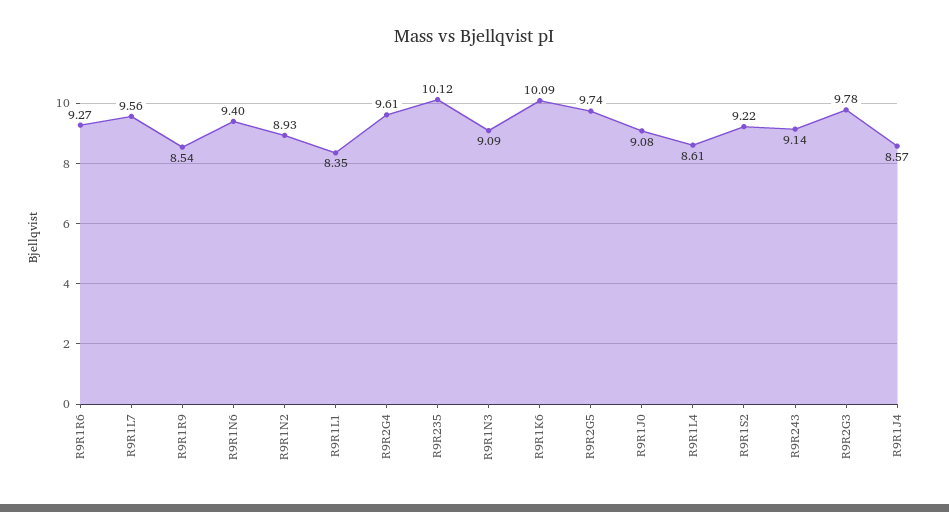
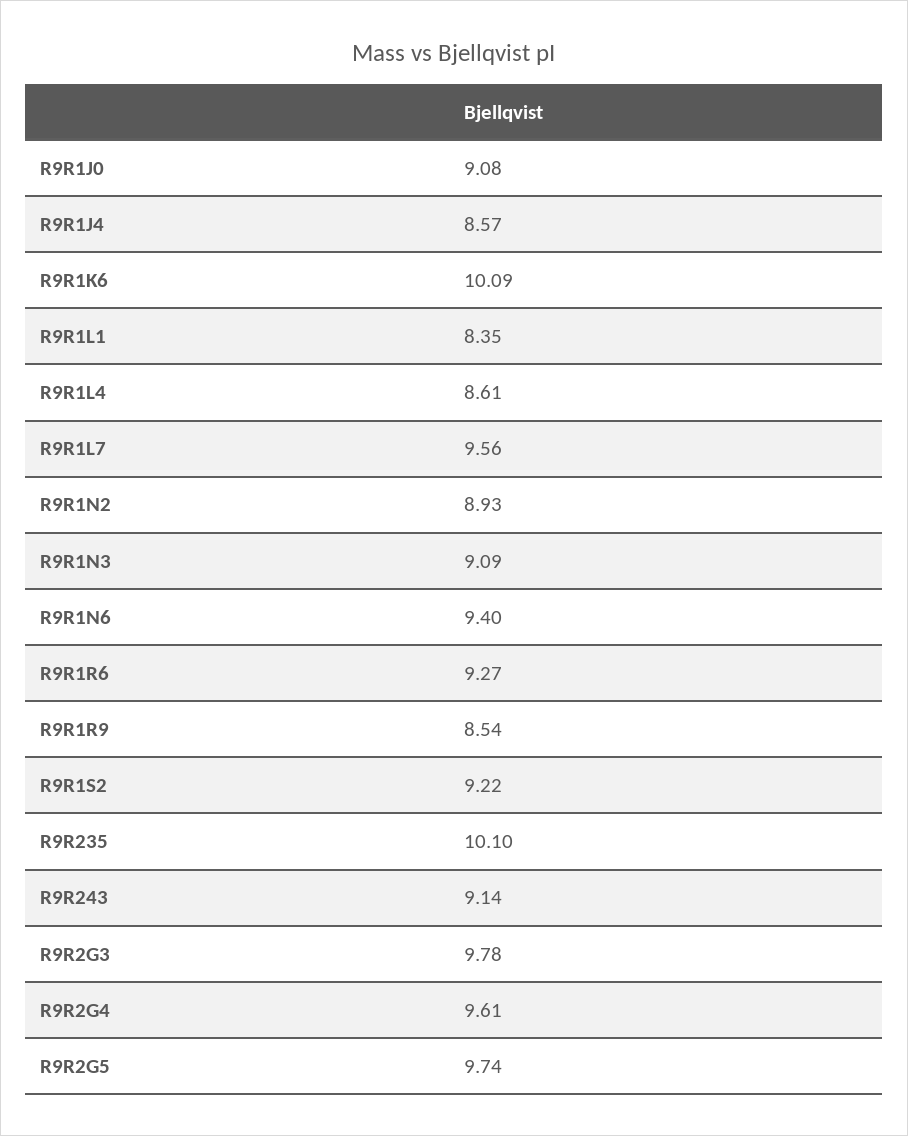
  {
    "R9R1R6": 9.27,
    "R9R1L7": 9.56,
    "R9R1R9": 8.54,
    "R9R1N6": 9.4,
    "R9R1N2": 8.93,
    "R9R1L1": 8.35,
    "R9R2G4": 9.61,
-   "R9R235": 10.12,
+   "R9R235": 10.1,
    "R9R1N3": 9.09,
    "R9R1K6": 10.09,
    "R9R2G5": 9.74,
    "R9R1J0": 9.08,
    "R9R1L4": 8.61,
    "R9R1S2": 9.22,
    "R9R243": 9.14,
    "R9R2G3": 9.78,
    "R9R1J4": 8.57
  }

